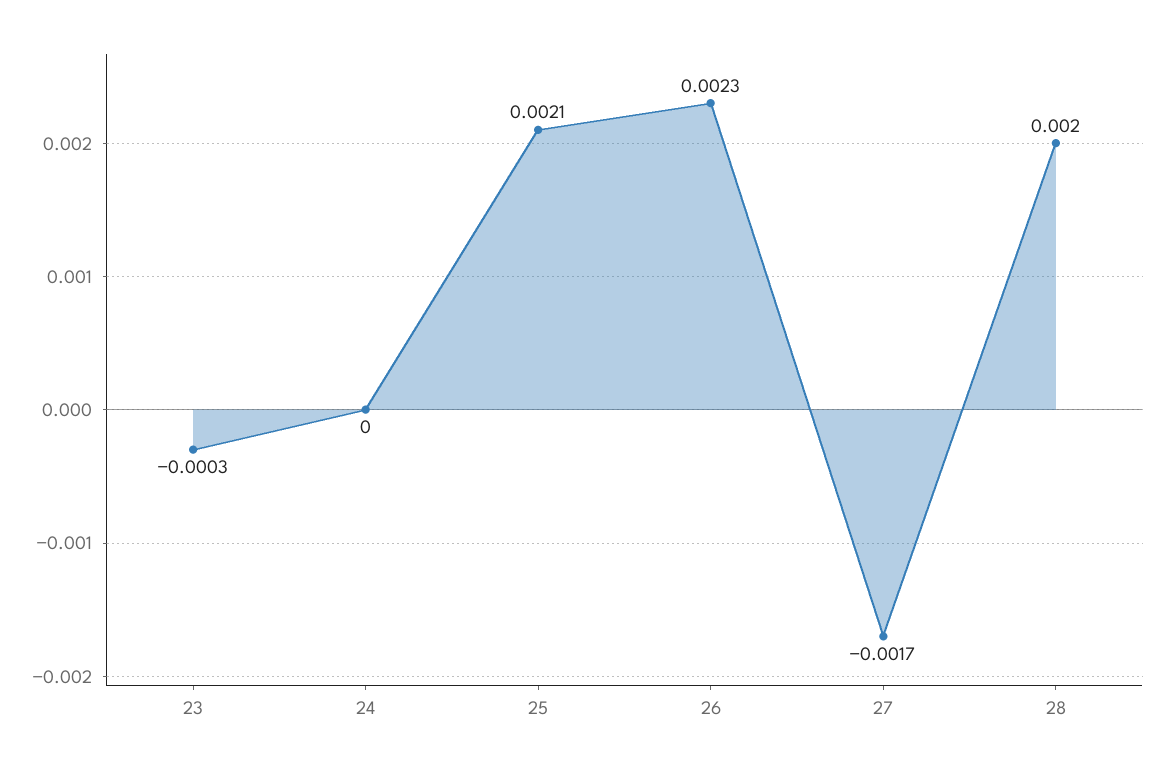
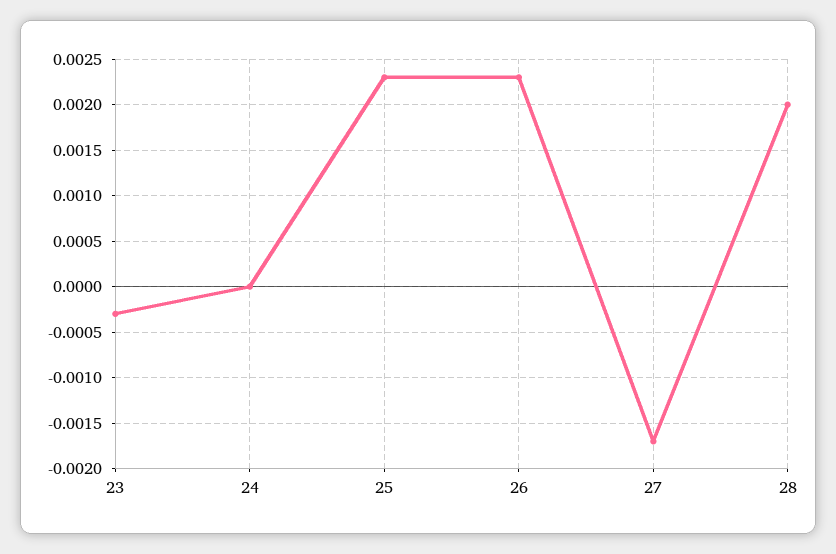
  {
    "23": -0.0003,
    "24": 0,
-   "25": 0.0021,
+   "25": 0.0023,
    "26": 0.0023,
    "27": -0.0017,
    "28": 0.002
  }

